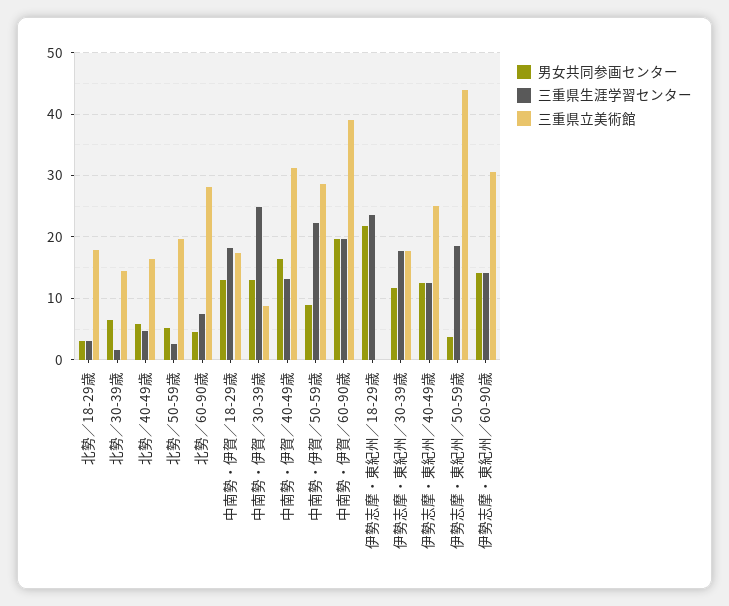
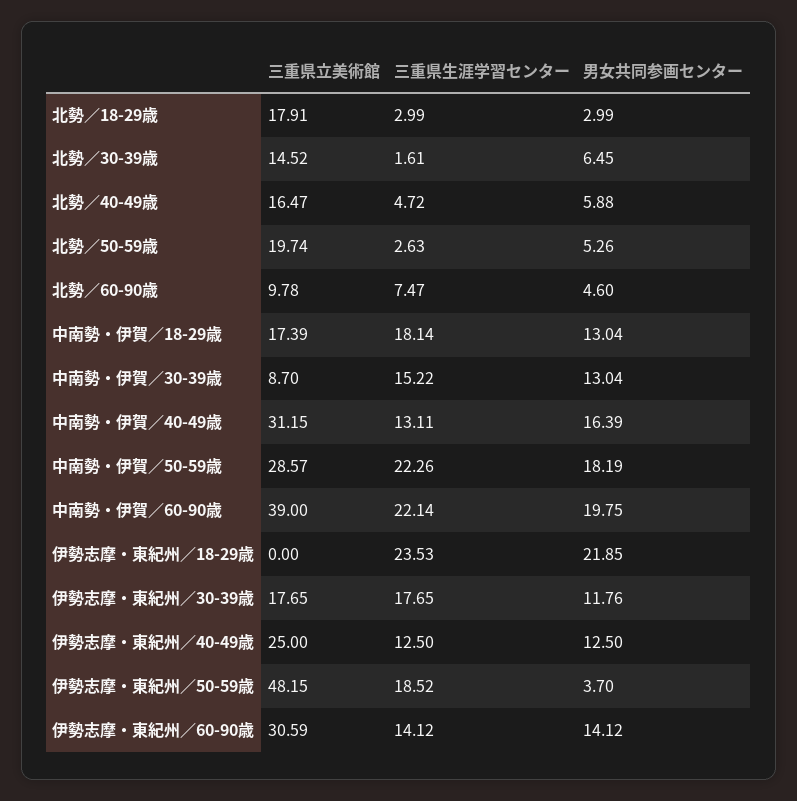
  {
    "男女共同参画センター": {
      "北勢／18-29歳": 2.99,
      "北勢／30-39歳": 6.45,
      "北勢／40-49歳": 5.88,
      "北勢／50-59歳": 5.26,
      "北勢／60-90歳": 4.6,
      "中南勢・伊賀／18-29歳": 13.04,
      "中南勢・伊賀／30-39歳": 13.04,
      "中南勢・伊賀／40-49歳": 16.39,
-     "中南勢・伊賀／50-59歳": 9,
+     "中南勢・伊賀／50-59歳": 18.19,
      "中南勢・伊賀／60-90歳": 19.75,
      "伊勢志摩・東紀州／18-29歳": 21.85,
      "伊勢志摩・東紀州／30-39歳": 11.76,
      "伊勢志摩・東紀州／40-49歳": 12.5,
      "伊勢志摩・東紀州／50-59歳": 3.7,
      "伊勢志摩・東紀州／60-90歳": 14.12
    },
    "三重県生涯学習センター": {
      "北勢／18-29歳": 2.99,
      "北勢／30-39歳": 1.61,
      "北勢／40-49歳": 4.72,
      "北勢／50-59歳": 2.63,
      "北勢／60-90歳": 7.47,
      "中南勢・伊賀／18-29歳": 18.14,
-     "中南勢・伊賀／30-39歳": 25,
+     "中南勢・伊賀／30-39歳": 15.22,
      "中南勢・伊賀／40-49歳": 13.11,
      "中南勢・伊賀／50-59歳": 22.26,
-     "中南勢・伊賀／60-90歳": 20,
+     "中南勢・伊賀／60-90歳": 22.14,
      "伊勢志摩・東紀州／18-29歳": 23.53,
      "伊勢志摩・東紀州／30-39歳": 17.65,
      "伊勢志摩・東紀州／40-49歳": 12.5,
      "伊勢志摩・東紀州／50-59歳": 18.52,
      "伊勢志摩・東紀州／60-90歳": 14.12
    },
    "三重県立美術館": {
      "北勢／18-29歳": 17.91,
      "北勢／30-39歳": 14.52,
      "北勢／40-49歳": 16.47,
      "北勢／50-59歳": 19.74,
-     "北勢／60-90歳": 28,
+     "北勢／60-90歳": 9.78,
      "中南勢・伊賀／18-29歳": 17.39,
      "中南勢・伊賀／30-39歳": 8.7,
      "中南勢・伊賀／40-49歳": 31.15,
      "中南勢・伊賀／50-59歳": 28.57,
      "中南勢・伊賀／60-90歳": 39,
      "伊勢志摩・東紀州／18-29歳": 0,
      "伊勢志摩・東紀州／30-39歳": 17.65,
      "伊勢志摩・東紀州／40-49歳": 25,
-     "伊勢志摩・東紀州／50-59歳": 44,
+     "伊勢志摩・東紀州／50-59歳": 48.15,
      "伊勢志摩・東紀州／60-90歳": 30.59
    }
  }

